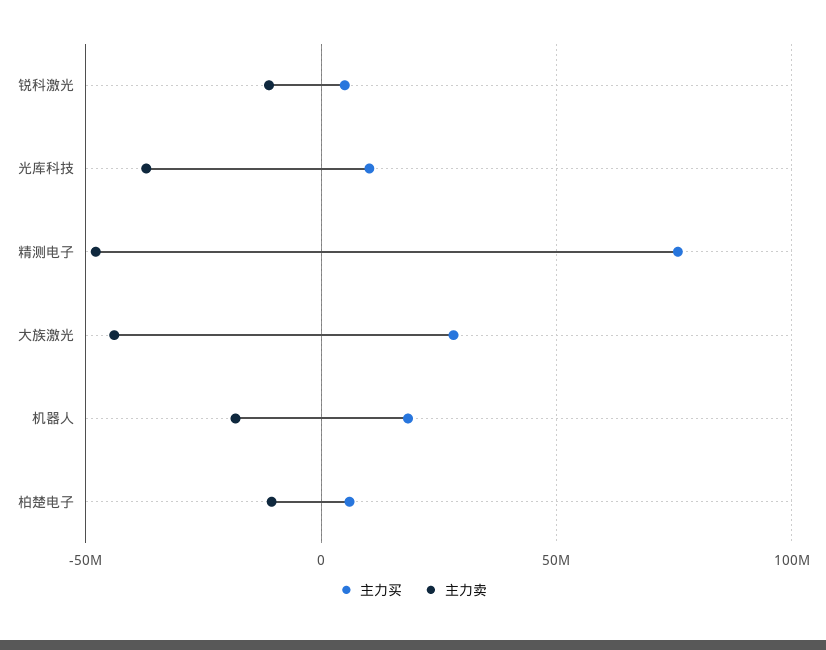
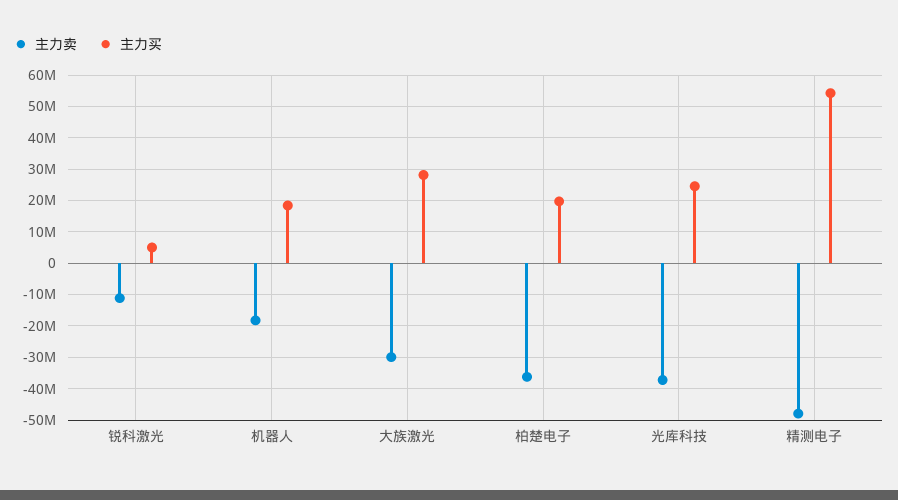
  {
    "主力买": {
      "锐科激光": 4000000,
-     "光库科技": 10000000,
+     "光库科技": 24000000,
-     "精测电子": 75000000,
+     "精测电子": 54000000,
      "大族激光": 28000000,
      "机器人": 18000000,
-     "柏楚电子": 5000000
+     "柏楚电子": 20000000
    },
    "主力卖": {
      "锐科激光": -12000000,
      "光库科技": -38000000,
      "精测电子": -48000000,
-     "大族激光": -45000000,
+     "大族激光": -30000000,
      "机器人": -18000000,
-     "柏楚电子": -10000000
+     "柏楚电子": -36000000
    }
  }

